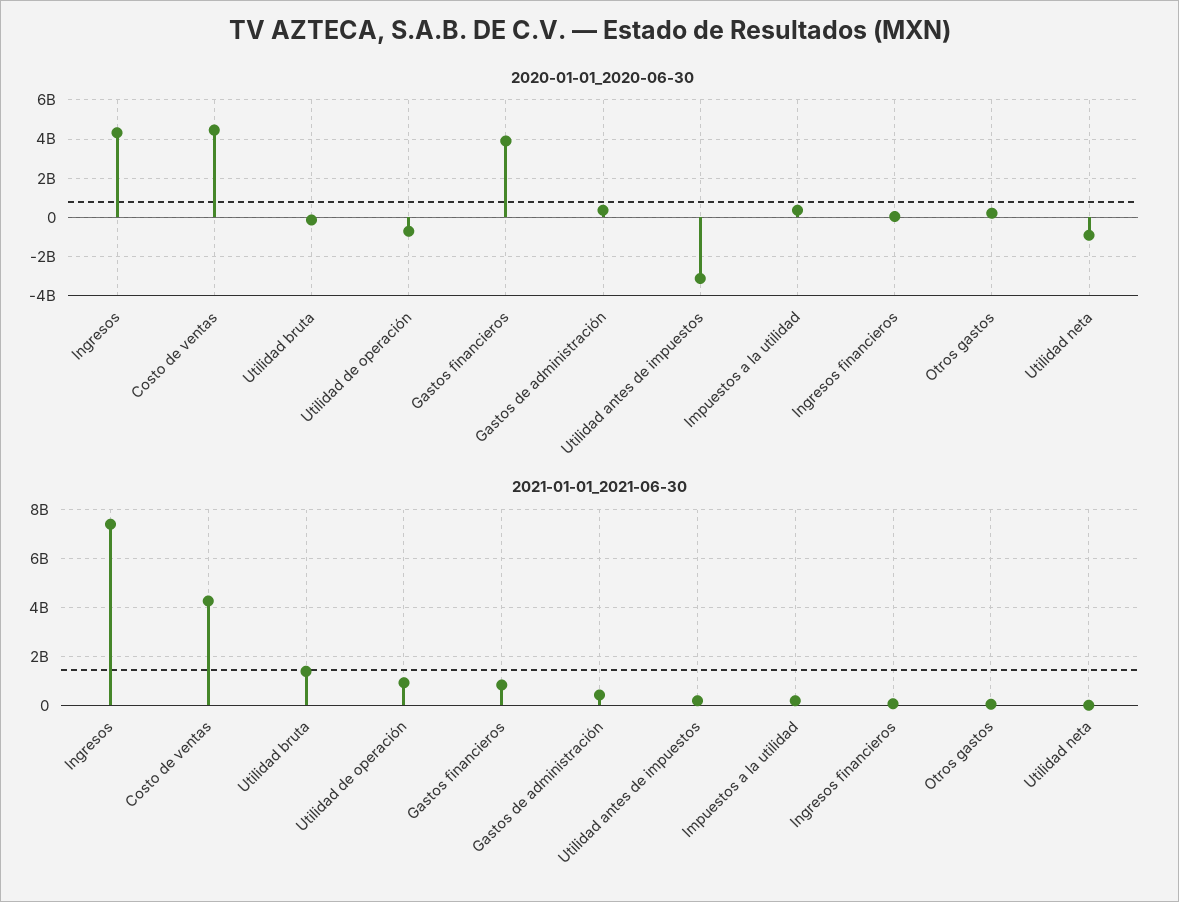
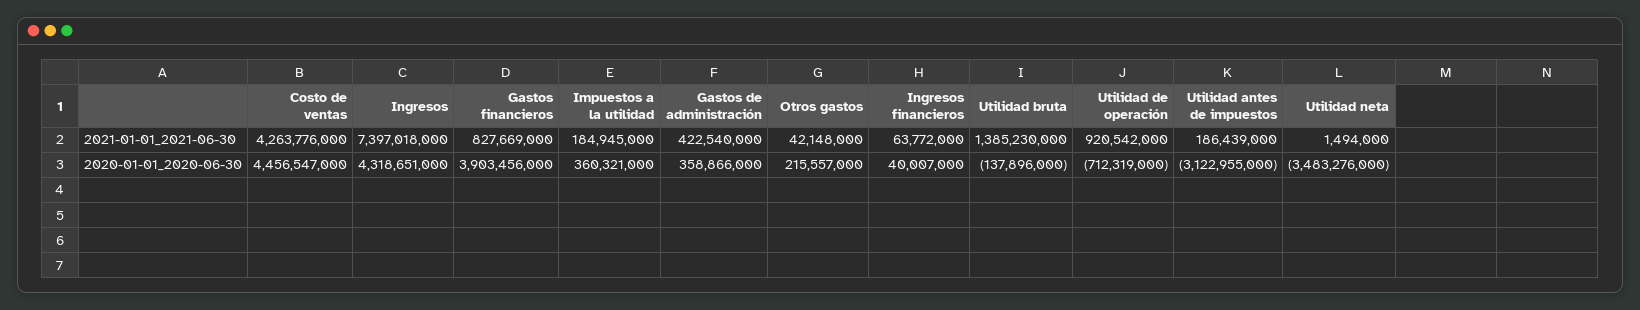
  {
    "2020-01-01_2020-06-30": {
      "Ingresos": 4318651000,
      "Costo de ventas": 4456547000,
      "Utilidad bruta": -137896000,
      "Utilidad de operación": -712319000,
      "Gastos financieros": 3903456000,
      "Gastos de administración": 358866000,
      "Utilidad antes de impuestos": -3122955000,
      "Impuestos a la utilidad": 360321000,
      "Ingresos financieros": 40007000,
      "Otros gastos": 215557000,
-     "Utilidad neta": -1000000000
+     "Utilidad neta": -3483276000
    },
    "2021-01-01_2021-06-30": {
      "Ingresos": 7397018000,
      "Costo de ventas": 4263776000,
      "Utilidad bruta": 1385230000,
      "Utilidad de operación": 920542000,
      "Gastos financieros": 827669000,
      "Gastos de administración": 422540000,
      "Utilidad antes de impuestos": 186439000,
      "Impuestos a la utilidad": 184945000,
      "Ingresos financieros": 63772000,
      "Otros gastos": 42148000,
      "Utilidad neta": 1494000
    }
  }

